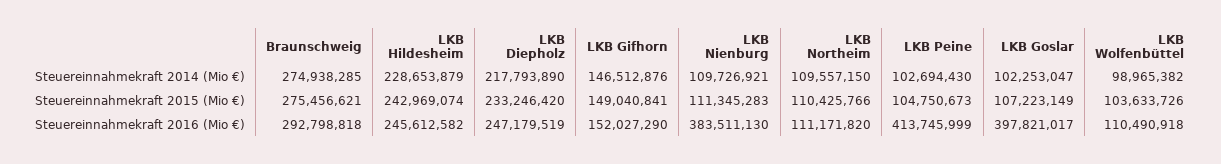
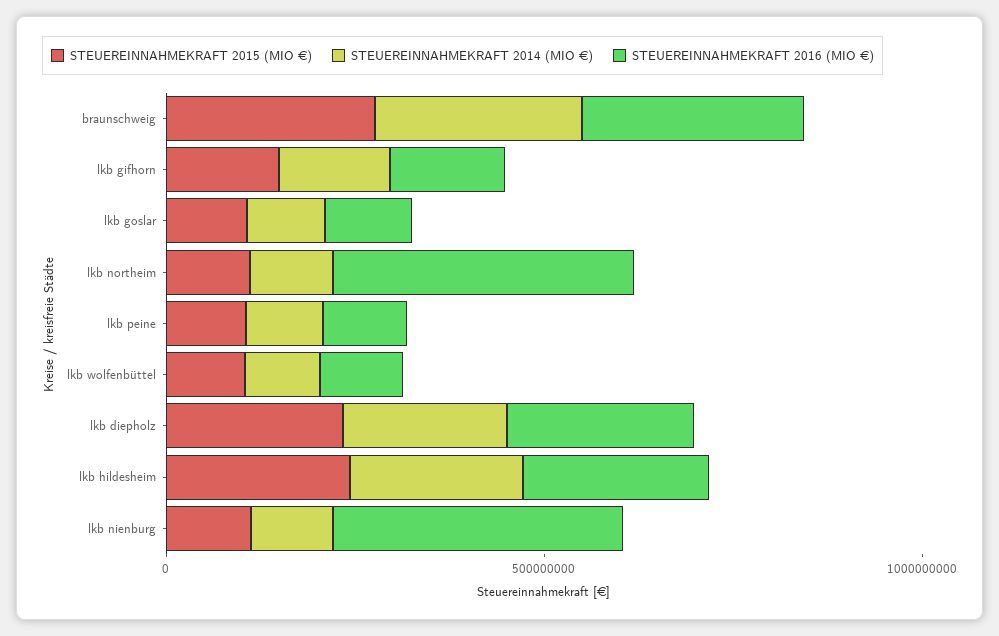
  {
    "Steuereinnahmekraft 2014 (Mio €)": {
      "Braunschweig": 274938285,
      "LKB Hildesheim": 228653879,
      "LKB Diepholz": 217793890,
      "LKB Gifhorn": 146512876,
      "LKB Nienburg": 109726921,
      "LKB Northeim": 109557150,
      "LKB Peine": 102694430,
      "LKB Goslar": 102253047,
      "LKB Wolfenbüttel": 98965382
    },
    "Steuereinnahmekraft 2015 (Mio €)": {
      "Braunschweig": 275456621,
      "LKB Hildesheim": 242969074,
      "LKB Diepholz": 233246420,
      "LKB Gifhorn": 149040841,
      "LKB Nienburg": 111345283,
      "LKB Northeim": 110425766,
      "LKB Peine": 104750673,
      "LKB Goslar": 107223149,
      "LKB Wolfenbüttel": 103633726
    },
    "Steuereinnahmekraft 2016 (Mio €)": {
      "Braunschweig": 292798818,
      "LKB Hildesheim": 245612582,
      "LKB Diepholz": 247179519,
      "LKB Gifhorn": 152027290,
      "LKB Nienburg": 383511130,
-     "LKB Northeim": 111171820,
+     "LKB Northeim": 400000000,
-     "LKB Peine": 413745999,
+     "LKB Peine": 100000000,
-     "LKB Goslar": 397821017,
+     "LKB Goslar": 100000000,
      "LKB Wolfenbüttel": 110490918
    }
  }

